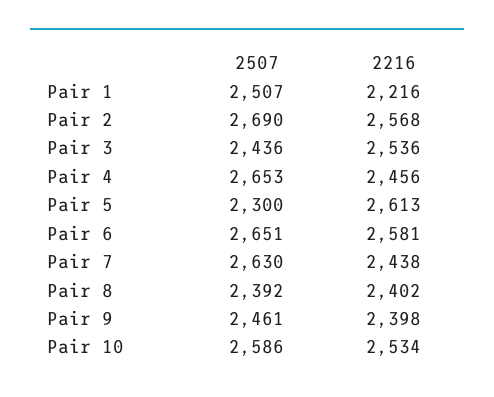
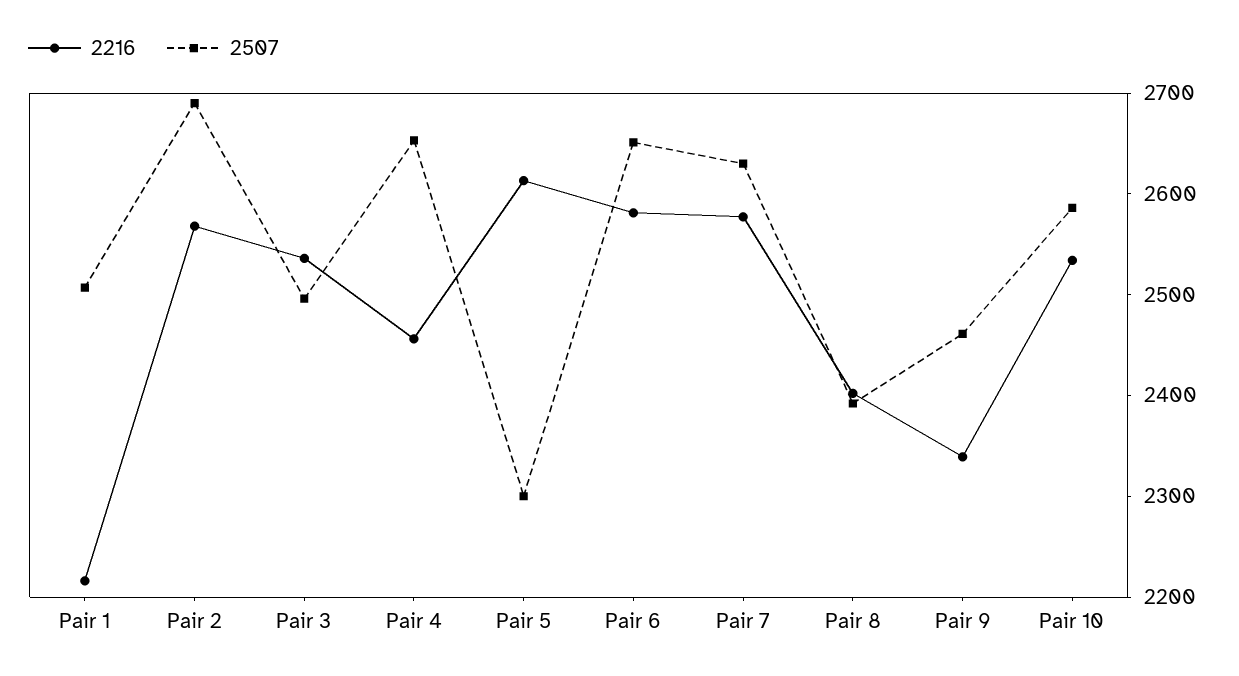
  {
    "2507": {
      "Pair 1": 2507,
      "Pair 2": 2690,
-     "Pair 3": 2436,
+     "Pair 3": 2500,
      "Pair 4": 2653,
      "Pair 5": 2300,
      "Pair 6": 2651,
      "Pair 7": 2630,
      "Pair 8": 2392,
      "Pair 9": 2461,
      "Pair 10": 2586
    },
    "2216": {
      "Pair 1": 2216,
      "Pair 2": 2568,
      "Pair 3": 2536,
      "Pair 4": 2456,
      "Pair 5": 2613,
      "Pair 6": 2581,
-     "Pair 7": 2438,
+     "Pair 7": 2580,
      "Pair 8": 2402,
-     "Pair 9": 2398,
+     "Pair 9": 2340,
      "Pair 10": 2534
    }
  }

